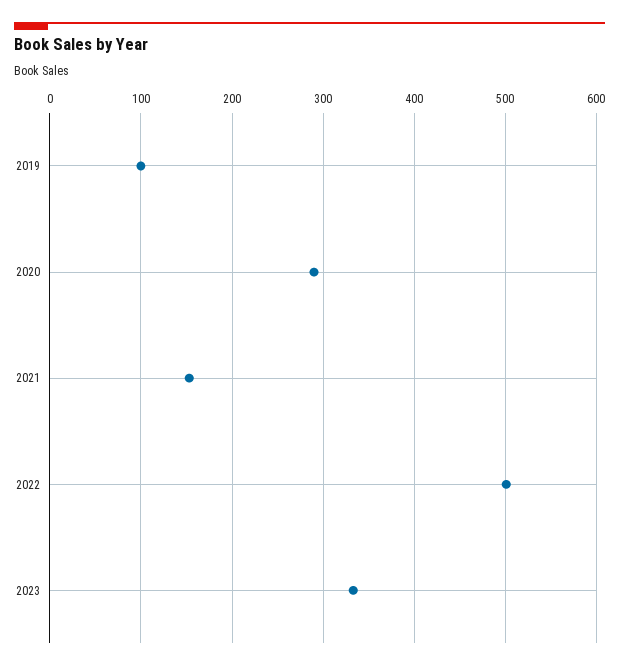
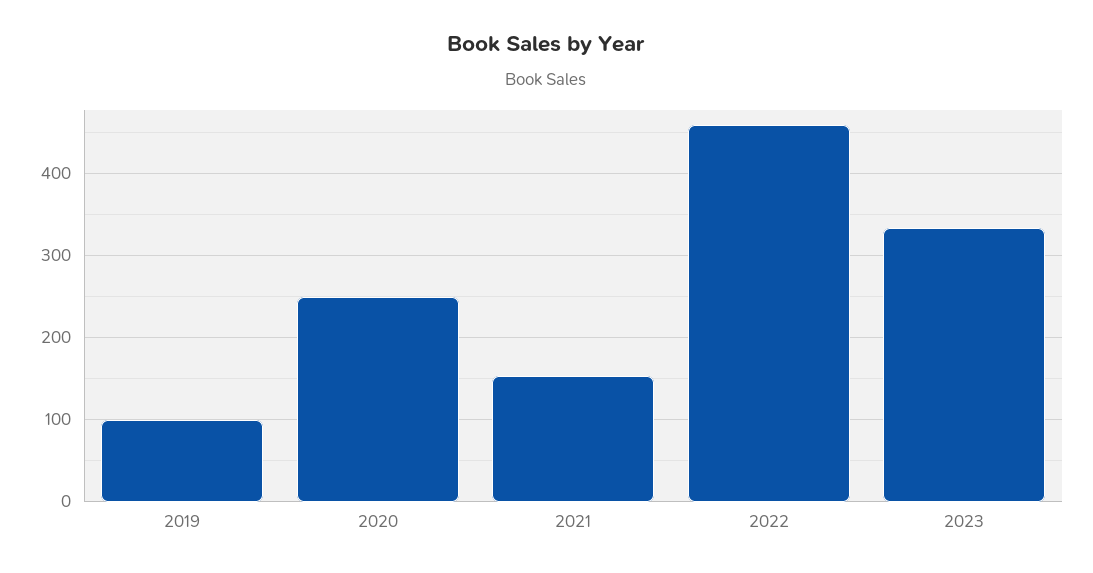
  {
    "2019": 100,
-   "2020": 290,
+   "2020": 250,
    "2021": 150,
-   "2022": 500,
+   "2022": 460,
    "2023": 330
  }

